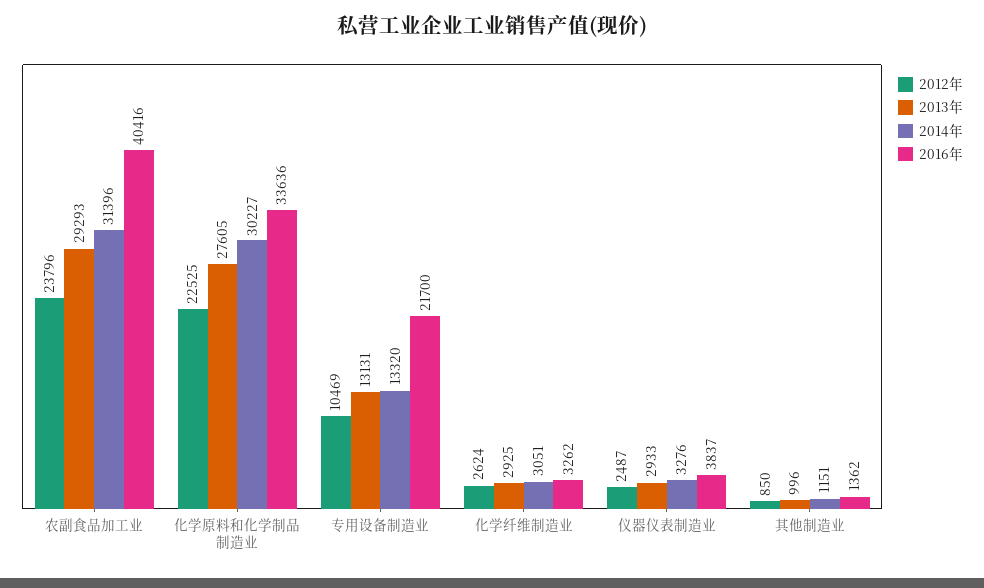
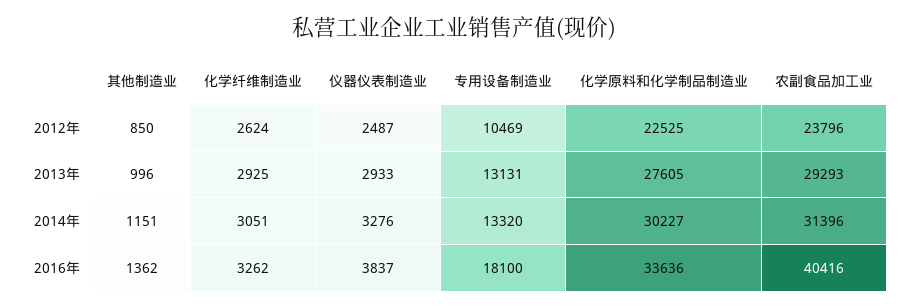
  {
    "2012年": {
      "农副食品加工业": 23796,
      "化学原料和化学制品制造业": 22525,
      "专用设备制造业": 10469,
      "化学纤维制造业": 2624,
      "仪器仪表制造业": 2487,
      "其他制造业": 850
    },
    "2013年": {
      "农副食品加工业": 29293,
      "化学原料和化学制品制造业": 27605,
      "专用设备制造业": 13131,
      "化学纤维制造业": 2925,
      "仪器仪表制造业": 2933,
      "其他制造业": 996
    },
    "2014年": {
      "农副食品加工业": 31396,
      "化学原料和化学制品制造业": 30227,
      "专用设备制造业": 13320,
      "化学纤维制造业": 3051,
      "仪器仪表制造业": 3276,
      "其他制造业": 1151
    },
    "2016年": {
      "农副食品加工业": 40416,
      "化学原料和化学制品制造业": 33636,
-     "专用设备制造业": 21700,
+     "专用设备制造业": 18100,
      "化学纤维制造业": 3262,
      "仪器仪表制造业": 3837,
      "其他制造业": 1362
    }
  }

